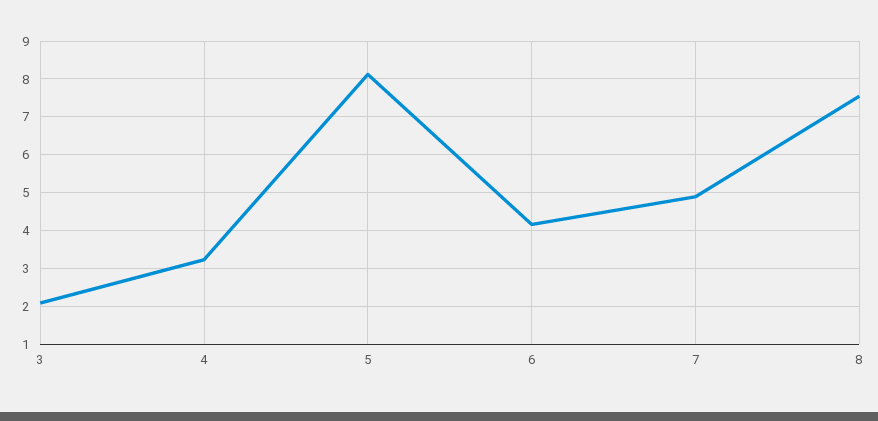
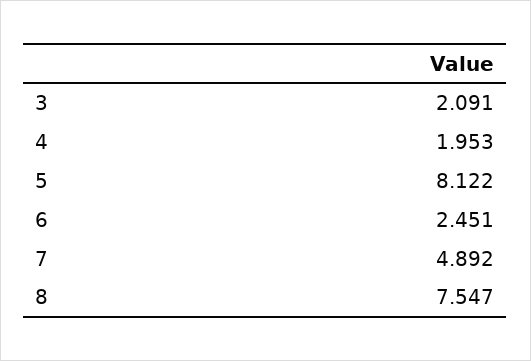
  {
    "3": 2.091,
-   "4": 3.2,
+   "4": 1.953,
    "5": 8.122,
-   "6": 4.2,
+   "6": 2.451,
    "7": 4.892,
    "8": 7.547
  }

